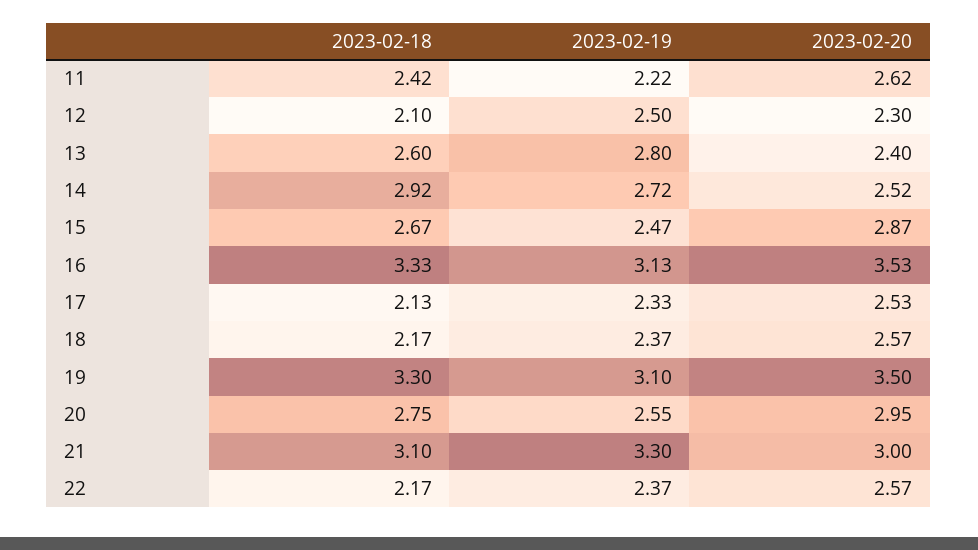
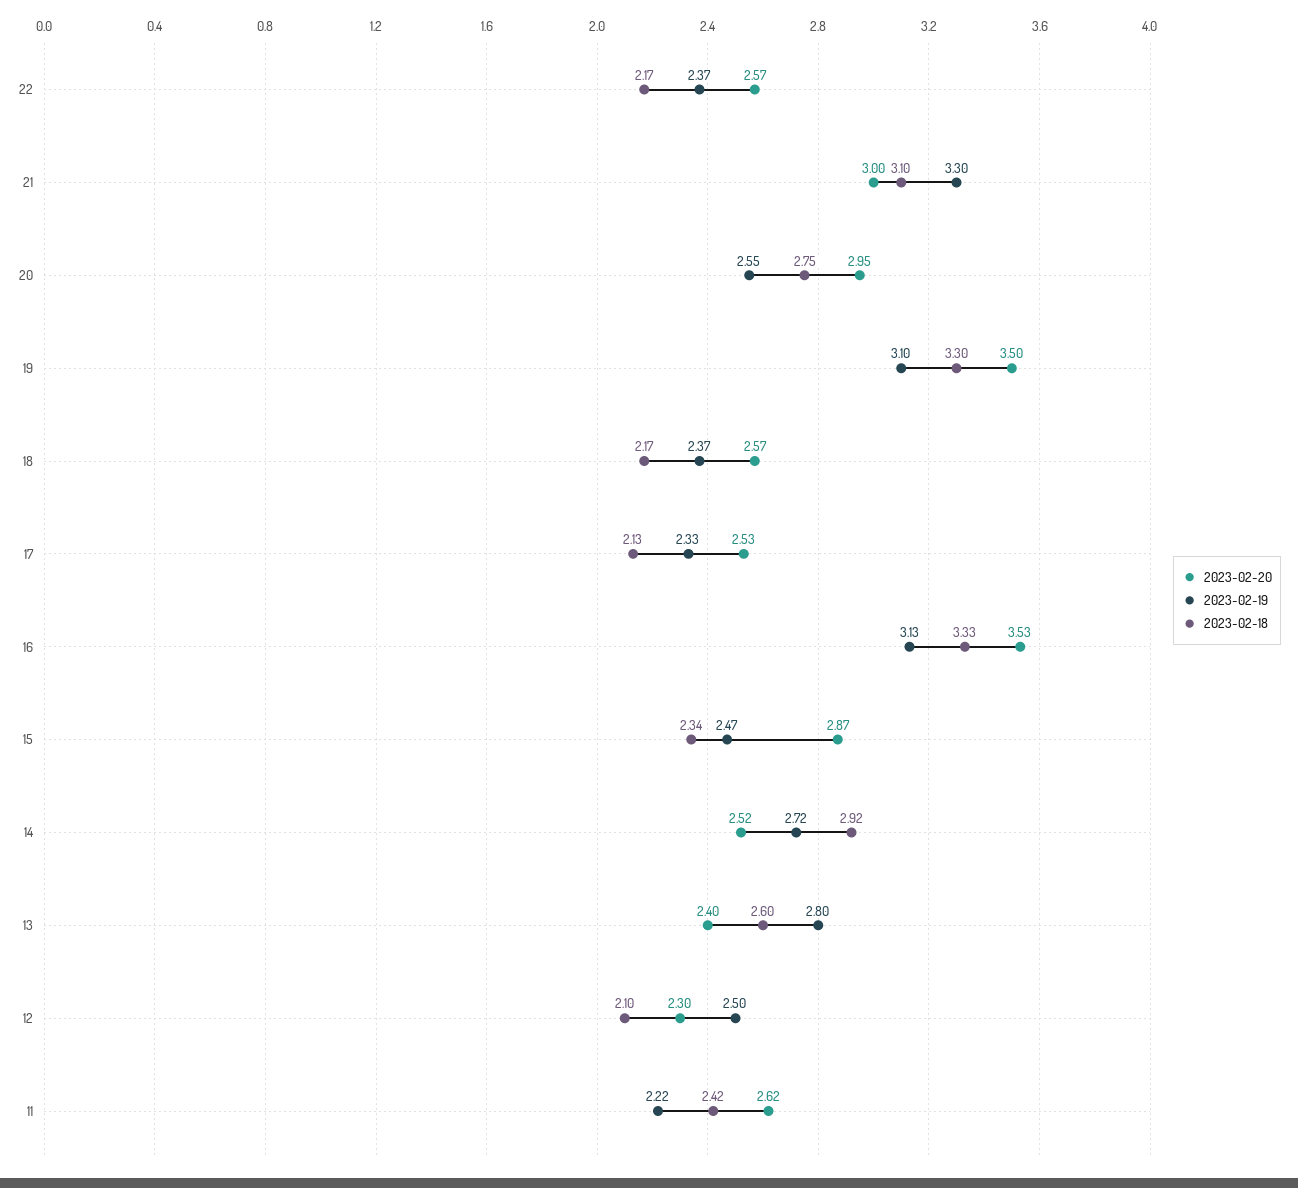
  {
    "2023-02-18": {
      "11": 2.42,
      "12": 2.1,
      "13": 2.6,
      "14": 2.92,
-     "15": 2.67,
+     "15": 2.34,
      "16": 3.33,
      "17": 2.13,
      "18": 2.17,
      "19": 3.3,
      "20": 2.75,
      "21": 3.1,
      "22": 2.17
    },
    "2023-02-19": {
      "11": 2.22,
      "12": 2.5,
      "13": 2.8,
      "14": 2.72,
      "15": 2.47,
      "16": 3.13,
      "17": 2.33,
      "18": 2.37,
      "19": 3.1,
      "20": 2.55,
      "21": 3.3,
      "22": 2.37
    },
    "2023-02-20": {
      "11": 2.62,
      "12": 2.3,
      "13": 2.4,
      "14": 2.52,
      "15": 2.87,
      "16": 3.53,
      "17": 2.53,
      "18": 2.57,
      "19": 3.5,
      "20": 2.95,
      "21": 3,
      "22": 2.57
    }
  }

